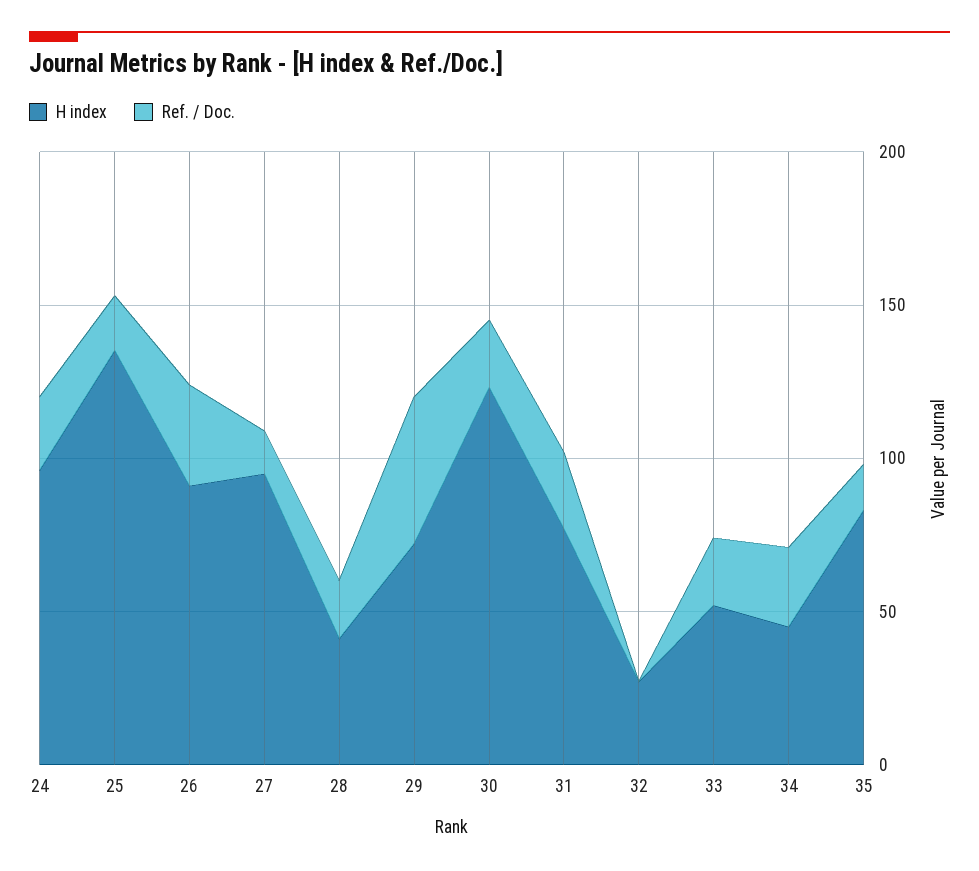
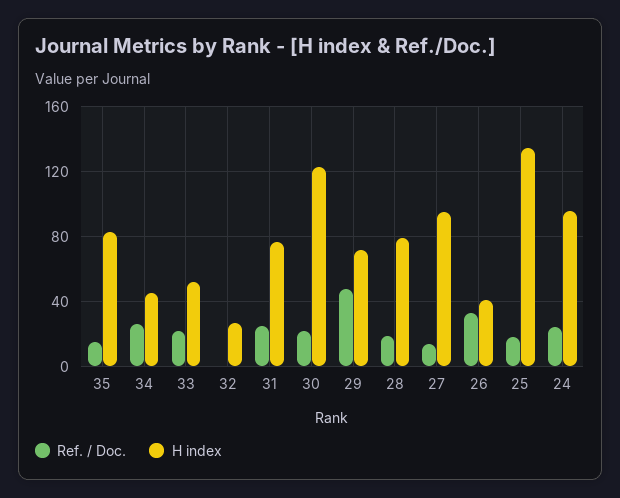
  {
    "H index": {
      "24": 95,
      "25": 135,
-     "26": 90,
+     "26": 40,
      "27": 95,
-     "28": 40,
+     "28": 80,
      "29": 70,
      "30": 125,
      "31": 75,
      "32": 25,
      "33": 50,
      "34": 45,
      "35": 85
    },
    "Ref. / Doc.": {
      "24": 25,
      "25": 20,
      "26": 35,
      "27": 15,
      "28": 20,
      "29": 50,
      "30": 20,
      "31": 25,
      "32": 0,
      "33": 20,
      "34": 25,
      "35": 15
    }
  }

